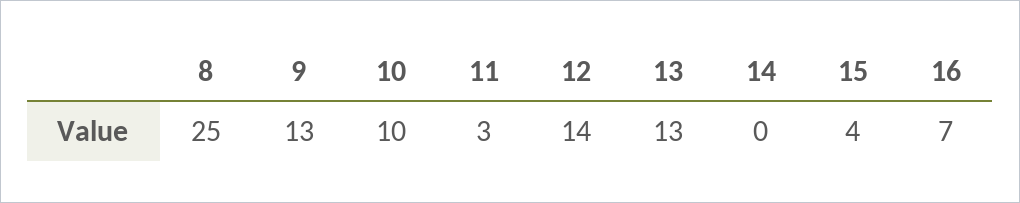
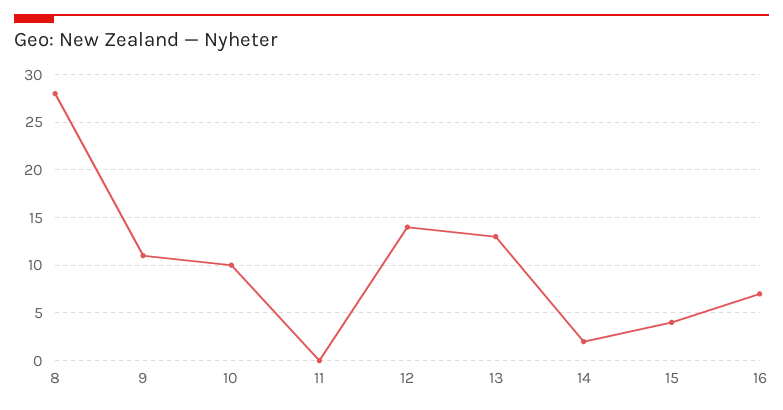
  {
-   "8": 25,
+   "8": 28,
-   "9": 13,
+   "9": 11,
    "10": 10,
-   "11": 3,
+   "11": 0,
    "12": 14,
    "13": 13,
-   "14": 0,
+   "14": 2,
    "15": 4,
    "16": 7
  }

